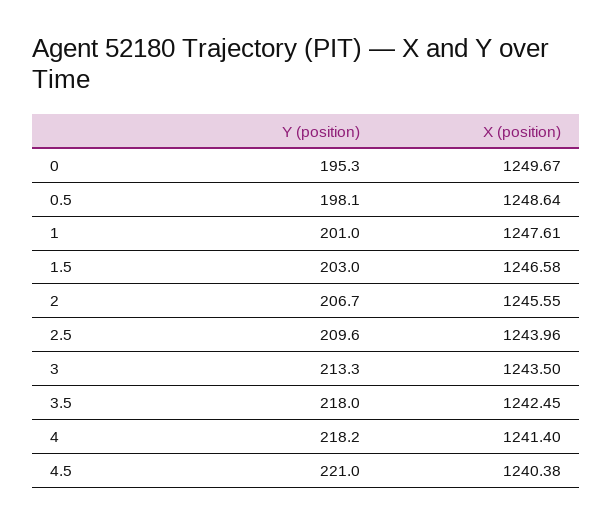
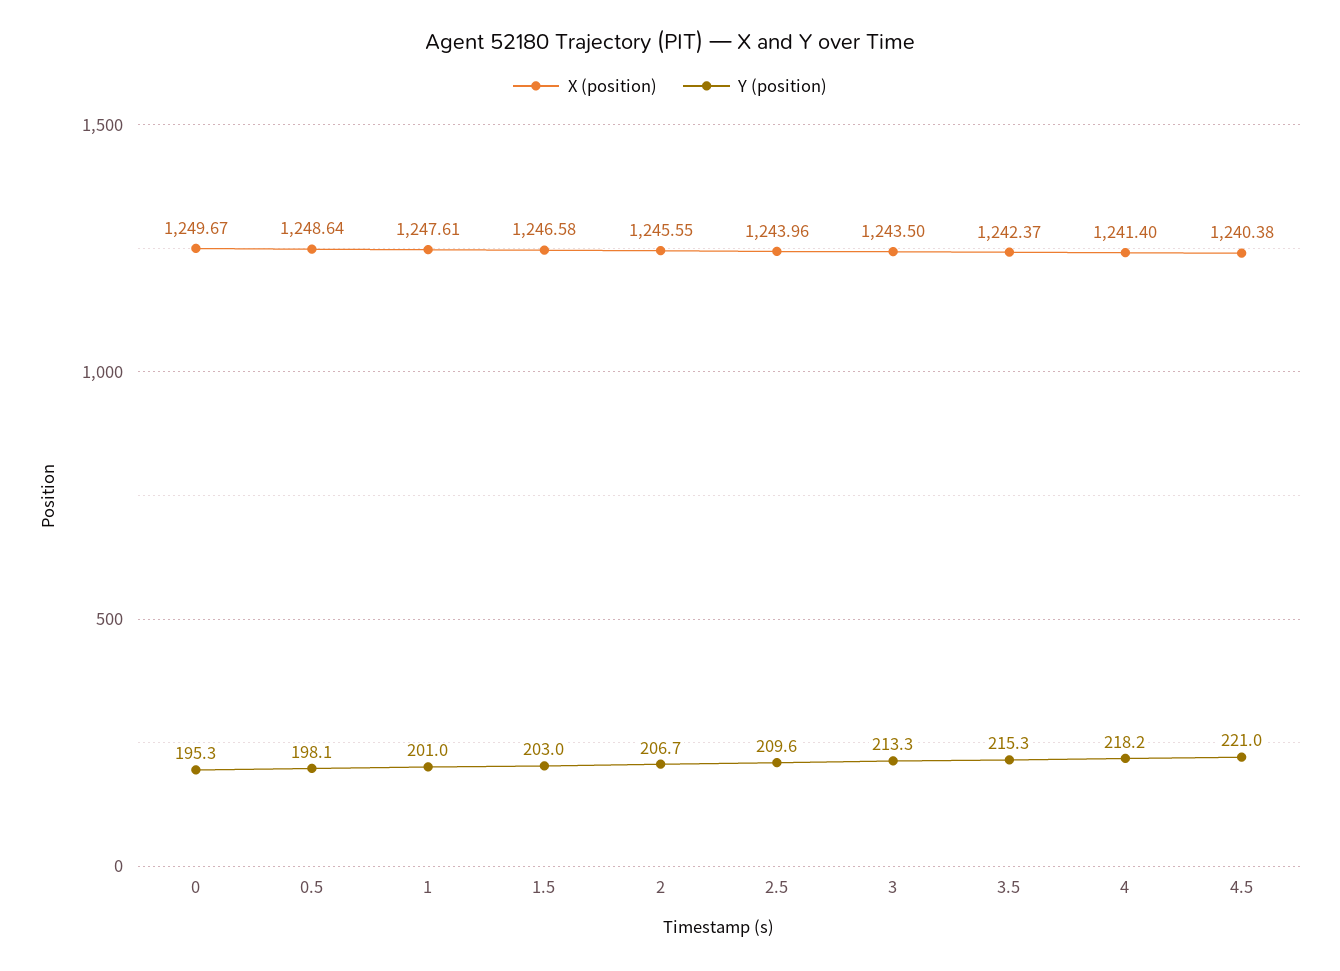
  {
    "Y (position)": {
      "0": 195.3,
      "0.5": 198.1,
      "1": 201,
      "1.5": 203,
      "2": 206.7,
      "2.5": 209.6,
      "3": 213.3,
-     "3.5": 218,
+     "3.5": 215.3,
      "4": 218.2,
      "4.5": 221
    },
    "X (position)": {
      "0": 1249.67,
      "0.5": 1248.64,
      "1": 1247.61,
      "1.5": 1246.58,
      "2": 1245.55,
      "2.5": 1243.96,
      "3": 1243.5,
-     "3.5": 1242.45,
+     "3.5": 1242.37,
      "4": 1241.4,
      "4.5": 1240.38
    }
  }

